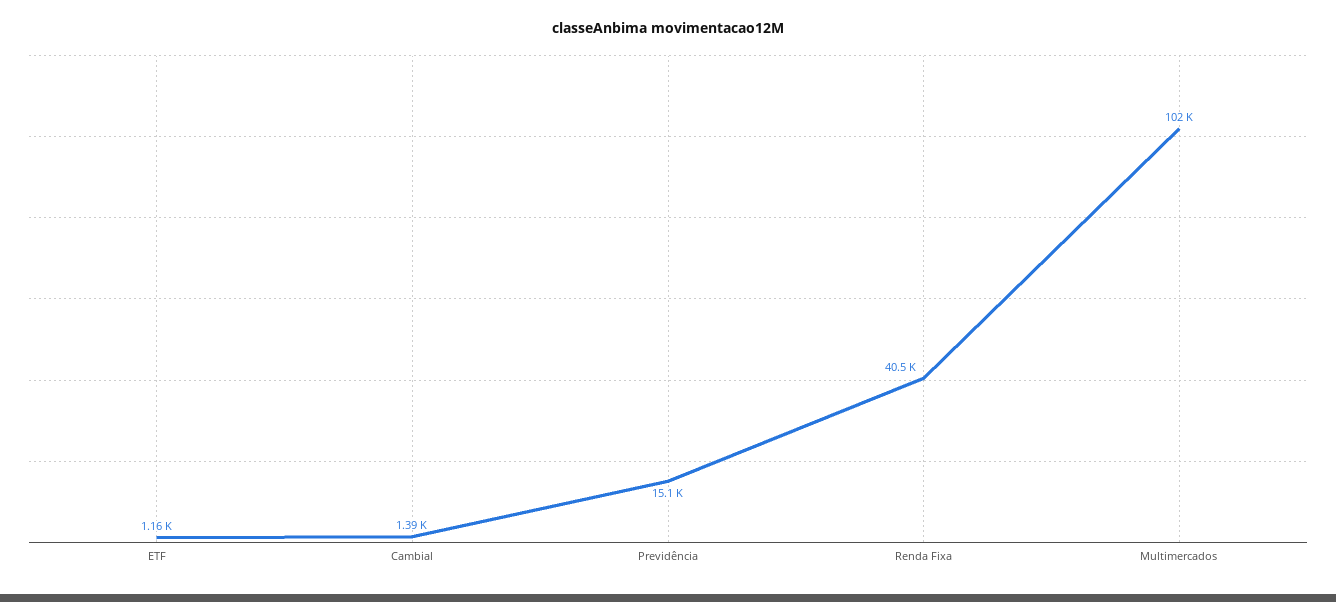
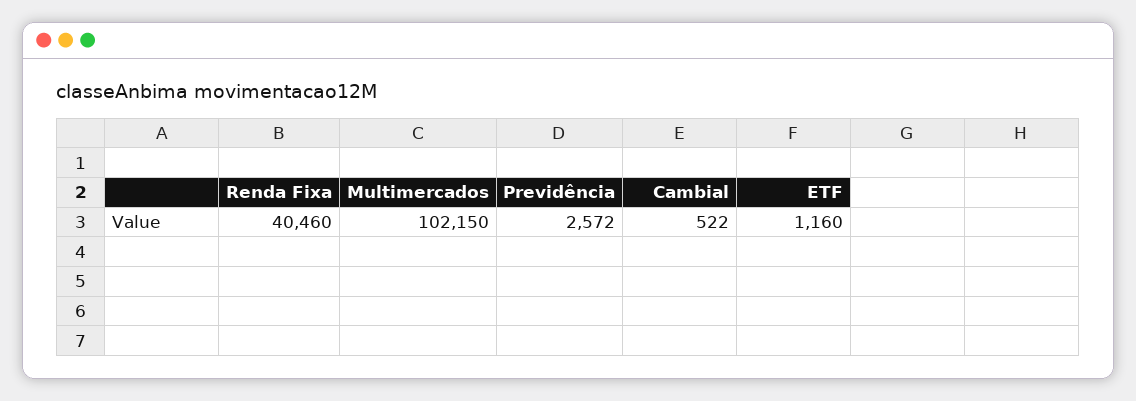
  {
    "ETF": 1160,
-   "Cambial": 1390,
+   "Cambial": 522,
-   "Previdência": 15100,
+   "Previdência": 2572,
    "Renda Fixa": 40460,
    "Multimercados": 102150
  }

